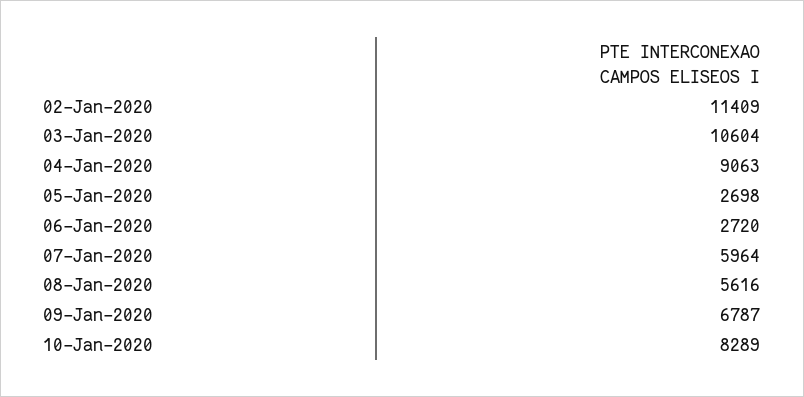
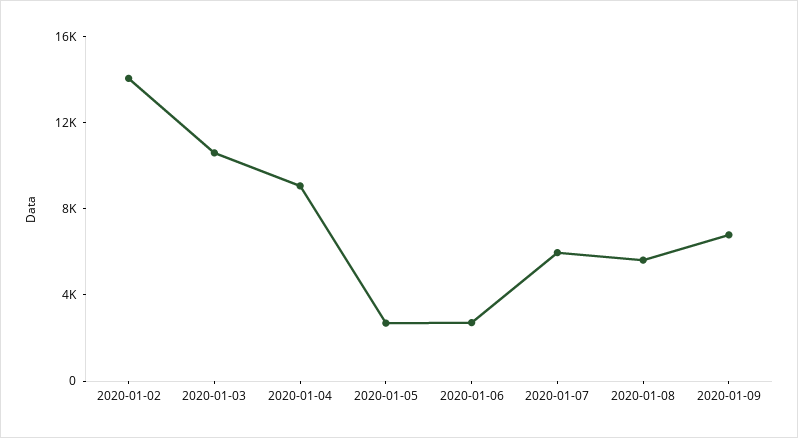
  {
-   "02-Jan-2020": 11409,
+   "02-Jan-2020": 14000,
    "03-Jan-2020": 10604,
    "04-Jan-2020": 9063,
    "05-Jan-2020": 2698,
    "06-Jan-2020": 2720,
    "07-Jan-2020": 5964,
    "08-Jan-2020": 5616,
-   "09-Jan-2020": 6787,
+   "09-Jan-2020": 6787
-   "10-Jan-2020": 8289
  }

